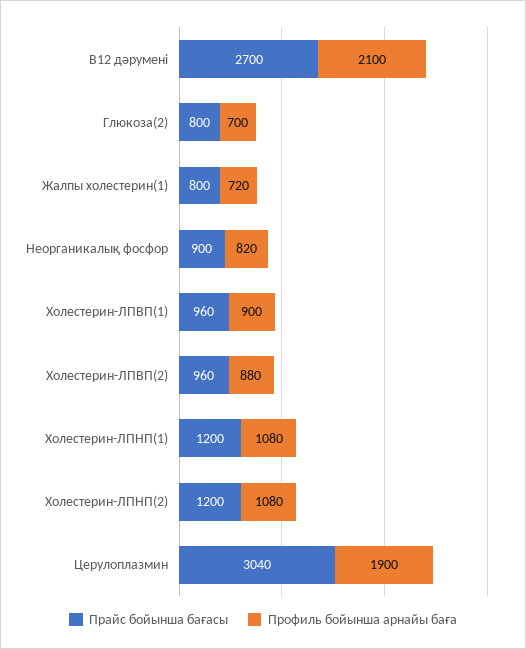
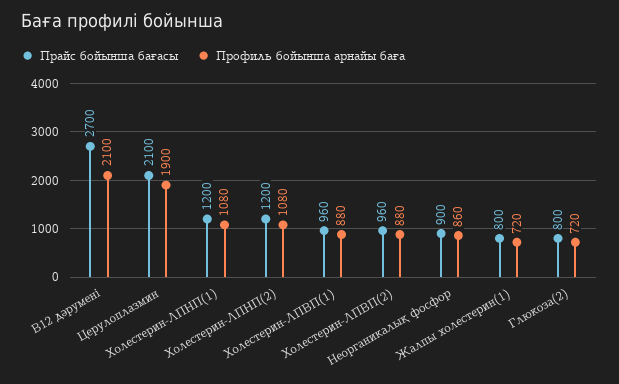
  {
    "Прайс бойынша бағасы": {
      "В12 дәрумені": 2700,
      "Глюкоза(2)": 800,
      "Жалпы холестерин(1)": 800,
      "Неорганикалық фосфор": 900,
      "Холестерин-ЛПВП(1)": 960,
      "Холестерин-ЛПВП(2)": 960,
      "Холестерин-ЛПНП(1)": 1200,
      "Холестерин-ЛПНП(2)": 1200,
-     "Церулоплазмин": 3040
+     "Церулоплазмин": 2100
    },
    "Профиль бойынша арнайы баға": {
      "В12 дәрумені": 2100,
-     "Глюкоза(2)": 700,
+     "Глюкоза(2)": 720,
      "Жалпы холестерин(1)": 720,
-     "Неорганикалық фосфор": 820,
+     "Неорганикалық фосфор": 860,
-     "Холестерин-ЛПВП(1)": 900,
+     "Холестерин-ЛПВП(1)": 880,
      "Холестерин-ЛПВП(2)": 880,
      "Холестерин-ЛПНП(1)": 1080,
      "Холестерин-ЛПНП(2)": 1080,
      "Церулоплазмин": 1900
    }
  }

